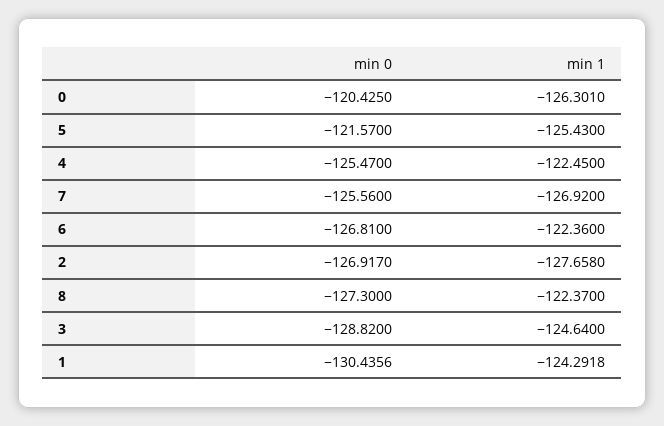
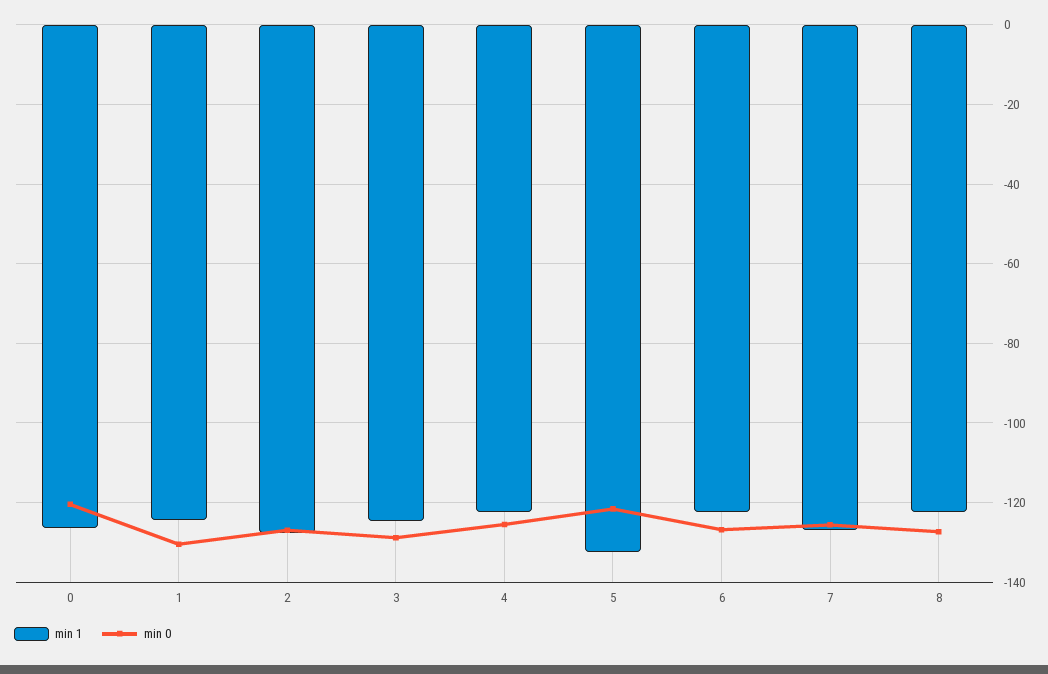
  {
    "min 0": {
      "0": -120.425,
      "5": -121.57,
      "4": -125.47,
      "7": -125.56,
      "6": -126.81,
      "2": -126.917,
      "8": -127.3,
      "3": -128.82,
      "1": -130.4356
    },
    "min 1": {
      "0": -126.301,
-     "5": -125.43,
+     "5": -132,
      "4": -122.45,
      "7": -126.92,
      "6": -122.36,
      "2": -127.658,
      "8": -122.37,
      "3": -124.64,
      "1": -124.2918
    }
  }

